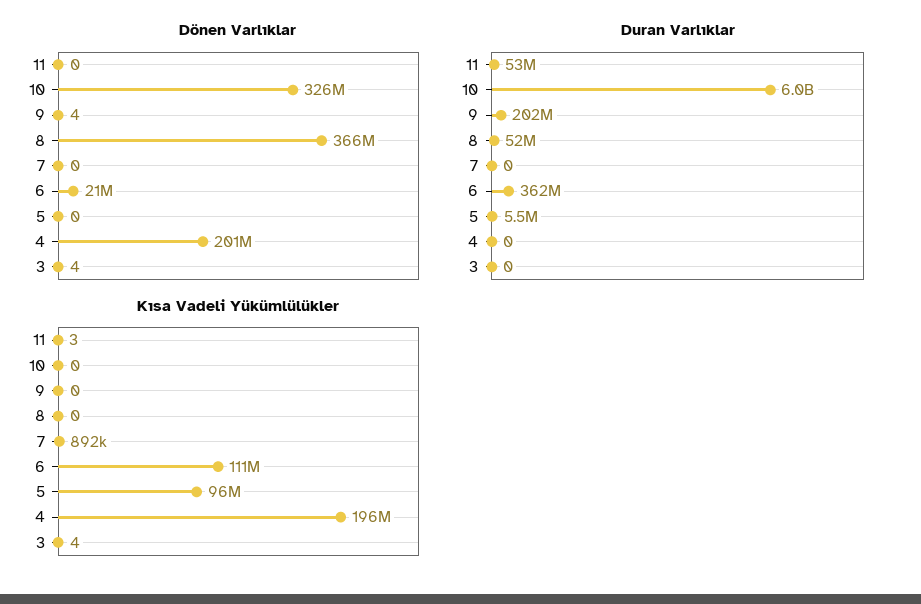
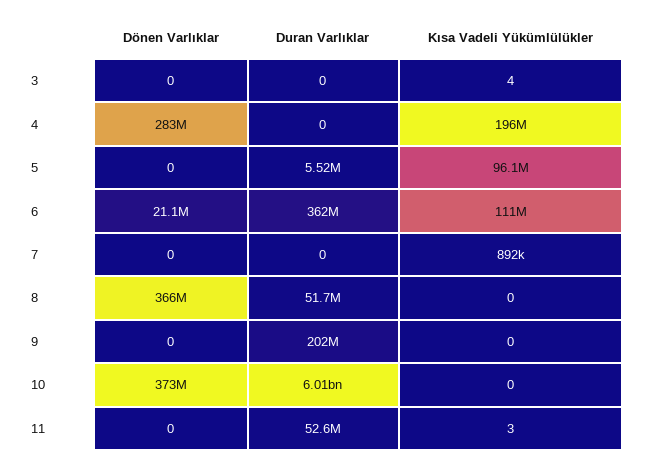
  {
    "Dönen Varlıklar": {
      "11": 0,
-     "10": 326000000,
+     "10": 373000000,
-     "9": 4,
+     "9": 0,
      "8": 366000000,
      "7": 0,
      "6": 21100000,
      "5": 0,
-     "4": 201000000,
+     "4": 283000000,
-     "3": 4
+     "3": 0
    },
    "Duran Varlıklar": {
      "11": 52600000,
      "10": 6010000000,
      "9": 202000000,
      "8": 51700000,
      "7": 0,
      "6": 362000000,
      "5": 5520000,
      "4": 0,
      "3": 0
    },
    "Kısa Vadeli Yükümlülükler": {
      "11": 3,
      "10": 0,
      "9": 0,
      "8": 0,
      "7": 892000,
      "6": 111000000,
      "5": 96100000,
      "4": 196000000,
      "3": 4
    }
  }

